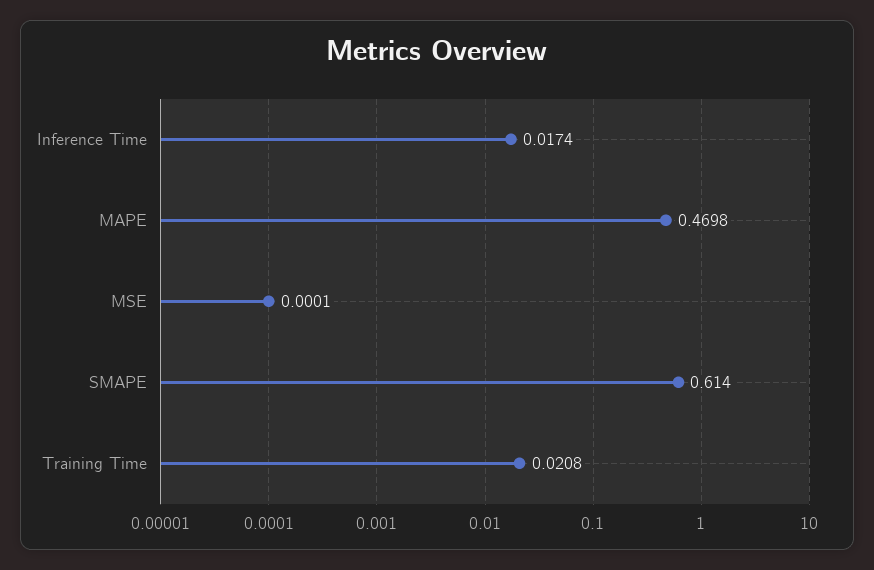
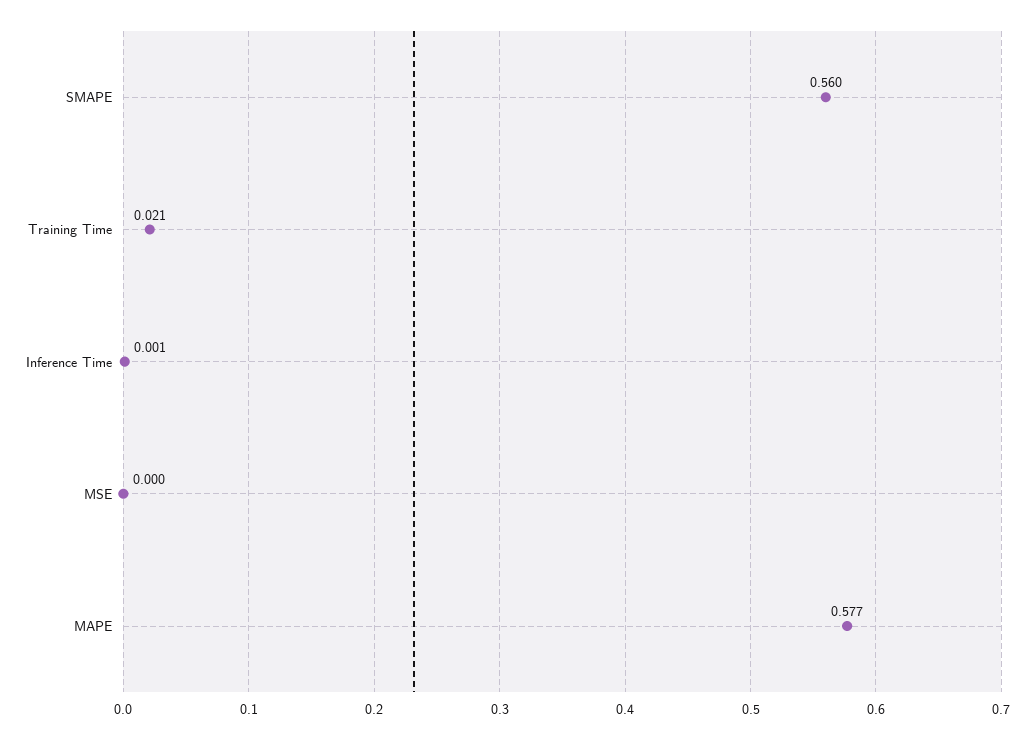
  {
-   "Inference Time": 0.0174,
+   "Inference Time": 0.001,
-   "MAPE": 0.4698,
+   "MAPE": 0.577,
    "MSE": 0.0001,
-   "SMAPE": 0.614,
+   "SMAPE": 0.56,
    "Training Time": 0.0208
  }

